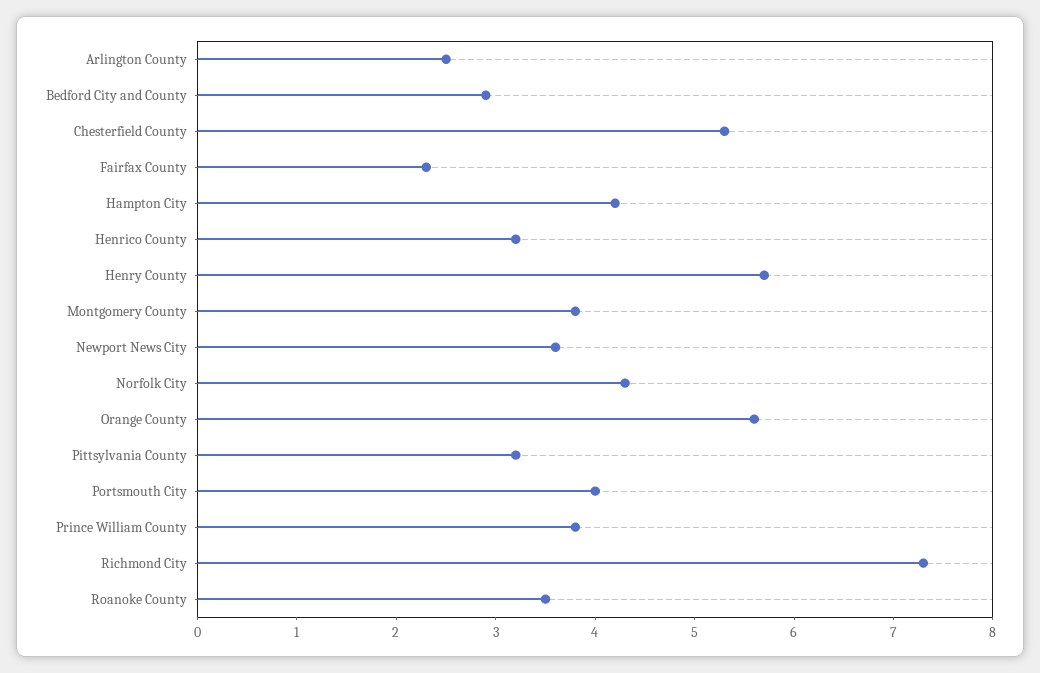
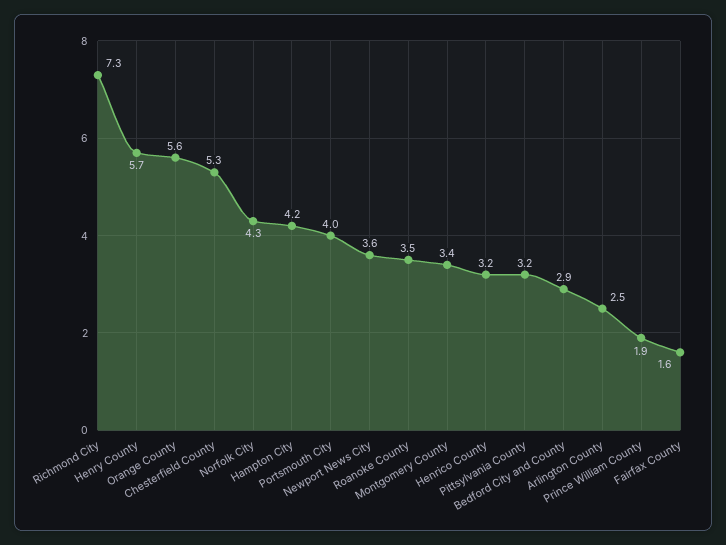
  {
    "Arlington County": 2.5,
    "Bedford City and County": 2.9,
    "Chesterfield County": 5.3,
-   "Fairfax County": 2.3,
+   "Fairfax County": 1.6,
    "Hampton City": 4.2,
    "Henrico County": 3.2,
    "Henry County": 5.7,
-   "Montgomery County": 3.8,
+   "Montgomery County": 3.4,
    "Newport News City": 3.6,
    "Norfolk City": 4.3,
    "Orange County": 5.6,
    "Pittsylvania County": 3.2,
    "Portsmouth City": 4,
-   "Prince William County": 3.8,
+   "Prince William County": 1.9,
    "Richmond City": 7.3,
    "Roanoke County": 3.5
  }

